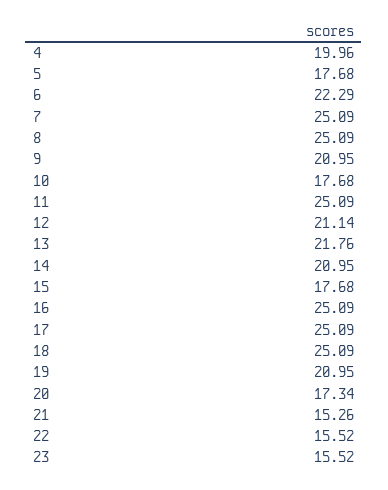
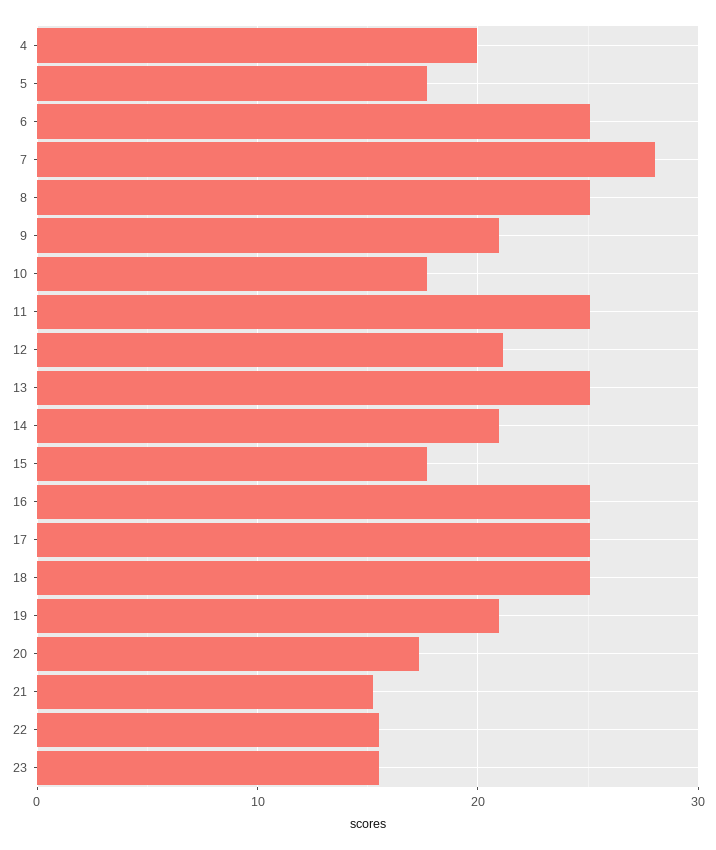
  {
    "4": 19.96,
    "5": 17.68,
-   "6": 22.29,
+   "6": 25,
-   "7": 25.09,
+   "7": 28,
    "8": 25.09,
    "9": 20.95,
    "10": 17.68,
    "11": 25.09,
    "12": 21.14,
-   "13": 21.76,
+   "13": 25,
    "14": 20.95,
    "15": 17.68,
    "16": 25.09,
    "17": 25.09,
    "18": 25.09,
    "19": 20.95,
    "20": 17.34,
    "21": 15.26,
    "22": 15.52,
    "23": 15.52
  }

